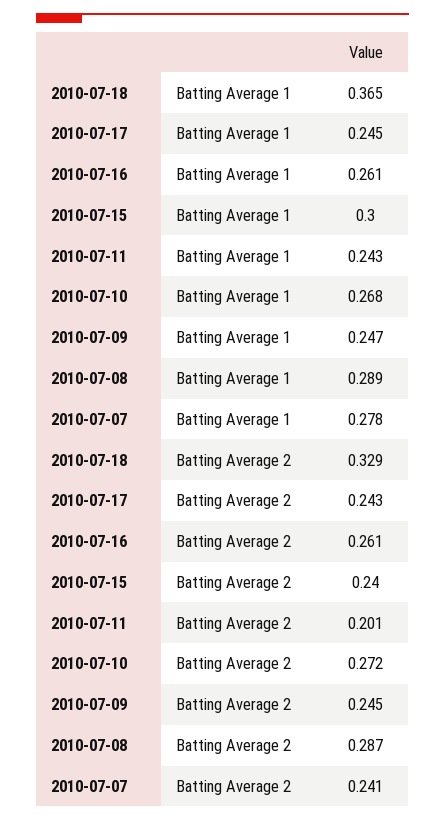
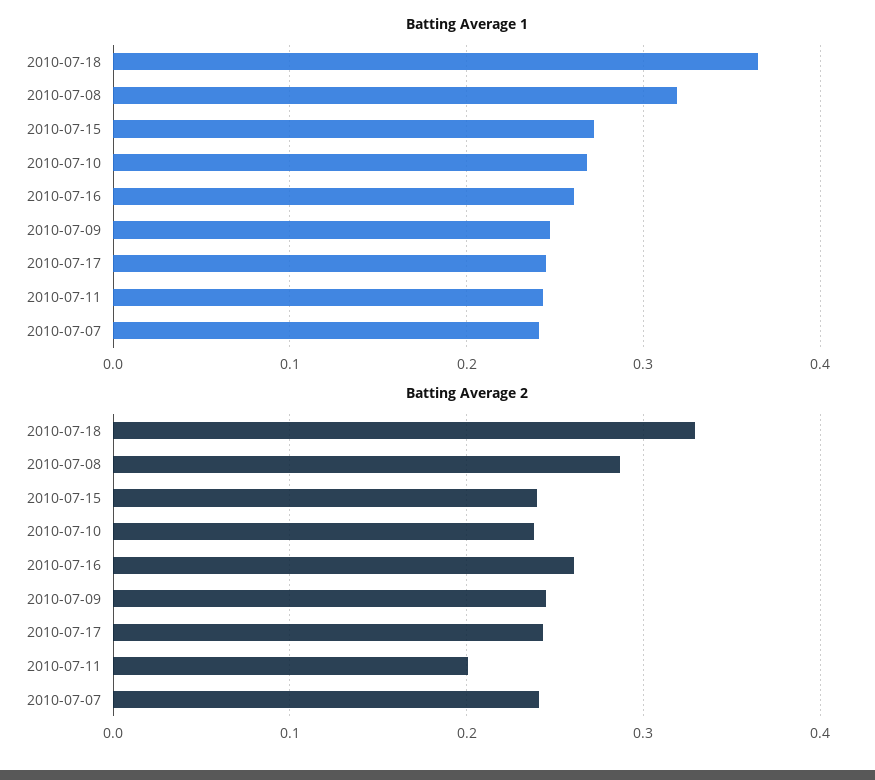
  {
    "Batting Average 1": {
      "2010-07-18": 0.365,
      "2010-07-17": 0.245,
      "2010-07-16": 0.261,
-     "2010-07-15": 0.3,
+     "2010-07-15": 0.27,
      "2010-07-11": 0.243,
      "2010-07-10": 0.268,
      "2010-07-09": 0.247,
-     "2010-07-08": 0.289,
+     "2010-07-08": 0.32,
-     "2010-07-07": 0.278
+     "2010-07-07": 0.24
    },
    "Batting Average 2": {
      "2010-07-18": 0.329,
      "2010-07-17": 0.243,
      "2010-07-16": 0.261,
      "2010-07-15": 0.24,
      "2010-07-11": 0.201,
-     "2010-07-10": 0.272,
+     "2010-07-10": 0.24,
      "2010-07-09": 0.245,
      "2010-07-08": 0.287,
      "2010-07-07": 0.241
    }
  }

